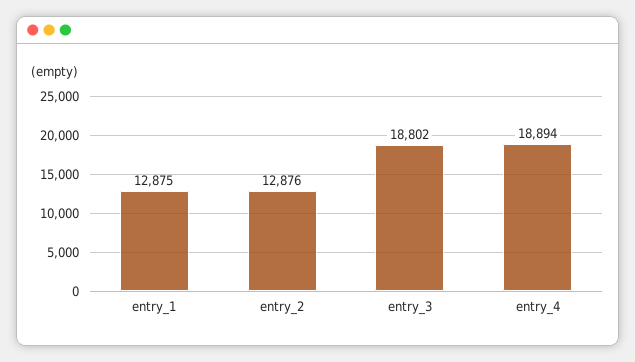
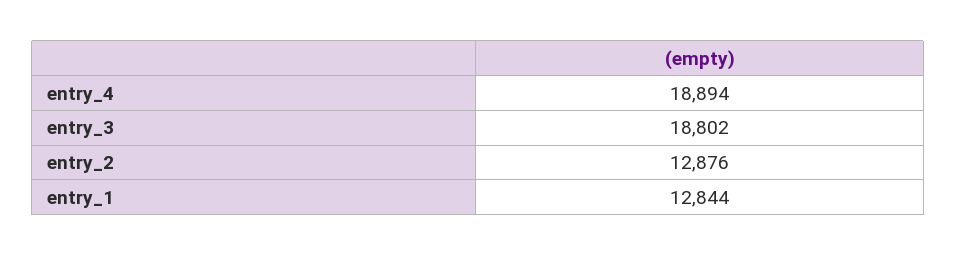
  {
-   "entry_1": 12875,
+   "entry_1": 12844,
    "entry_2": 12876,
    "entry_3": 18802,
    "entry_4": 18894
  }

